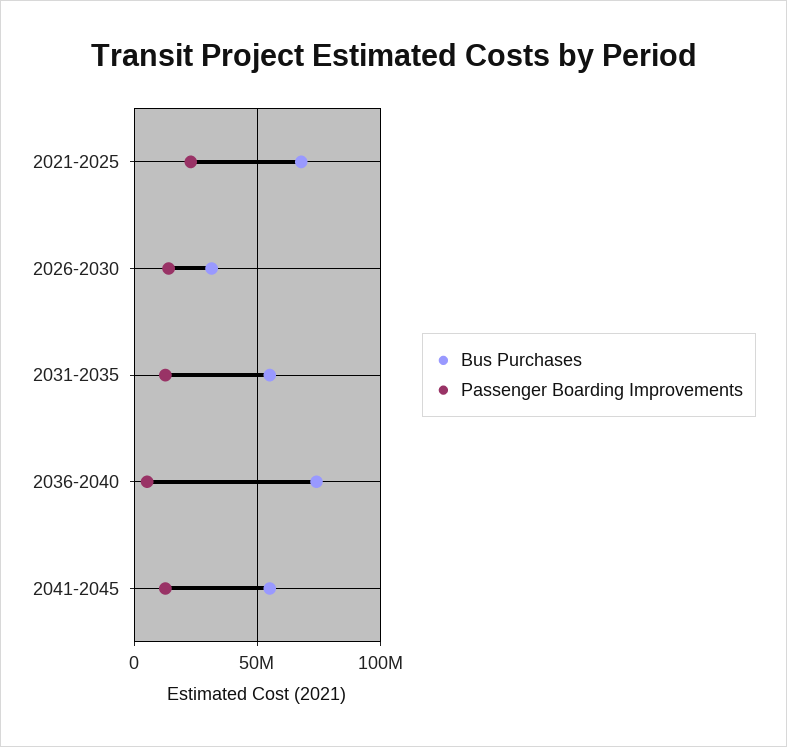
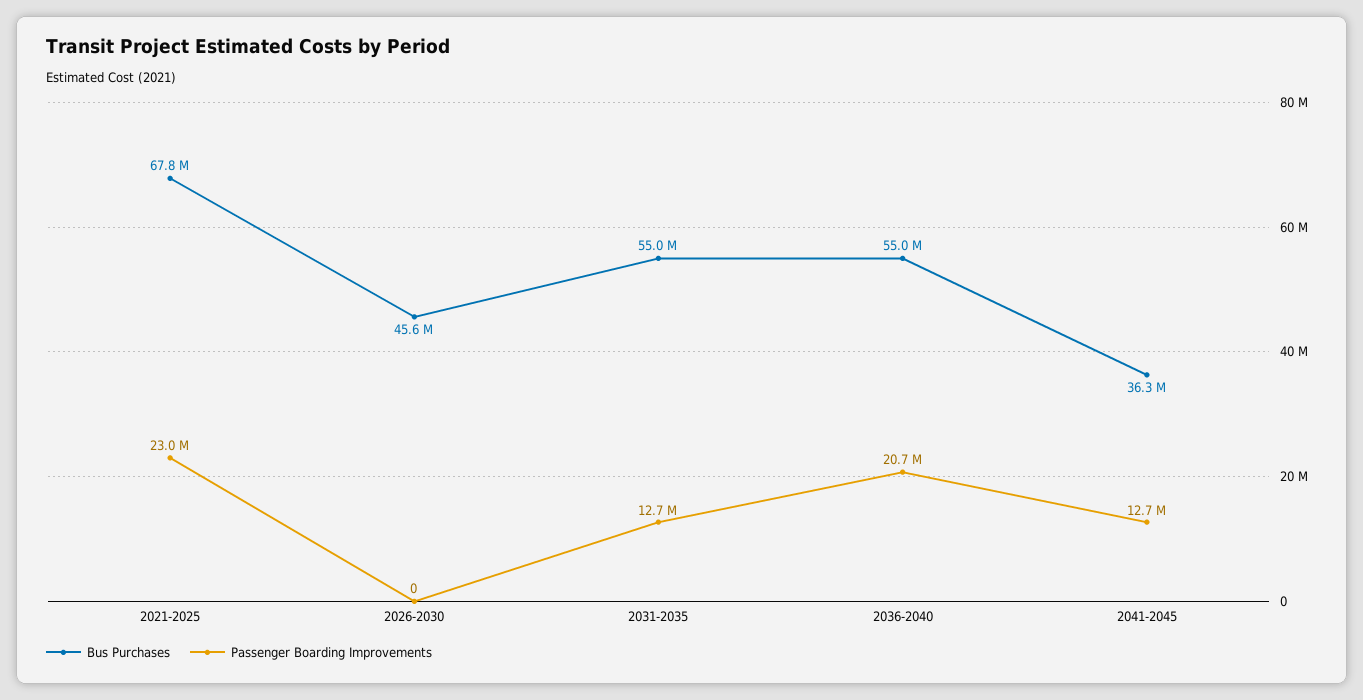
  {
    "Bus Purchases": {
      "2021-2025": 67800000,
-     "2026-2030": 30000000,
+     "2026-2030": 45600000,
      "2031-2035": 55000000,
-     "2036-2040": 75000000,
+     "2036-2040": 55000000,
-     "2041-2045": 55000000
+     "2041-2045": 36300000
    },
    "Passenger Boarding Improvements": {
      "2021-2025": 23000000,
-     "2026-2030": 15000000,
+     "2026-2030": 0,
      "2031-2035": 12700000,
-     "2036-2040": 5000000,
+     "2036-2040": 20700000,
      "2041-2045": 12700000
    }
  }

